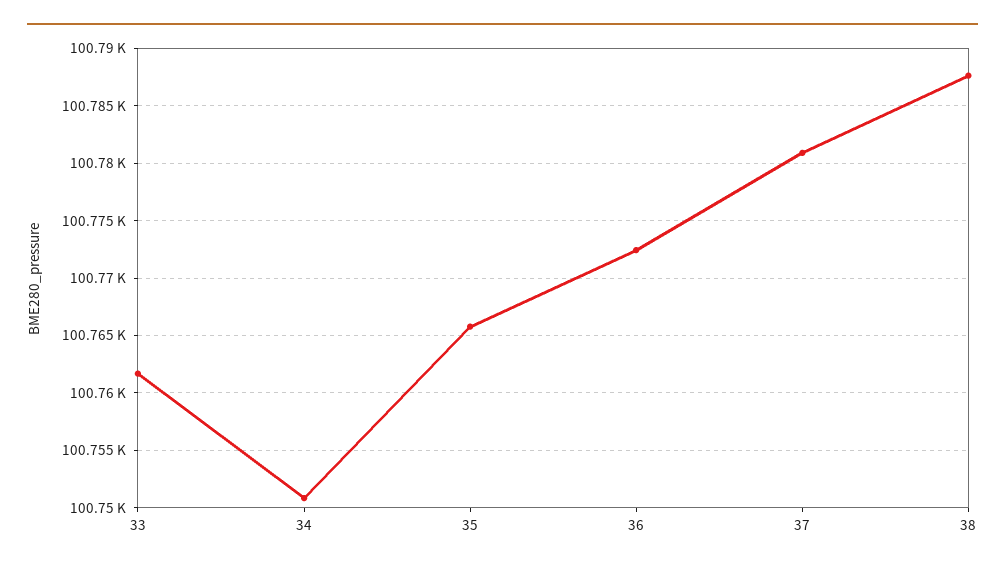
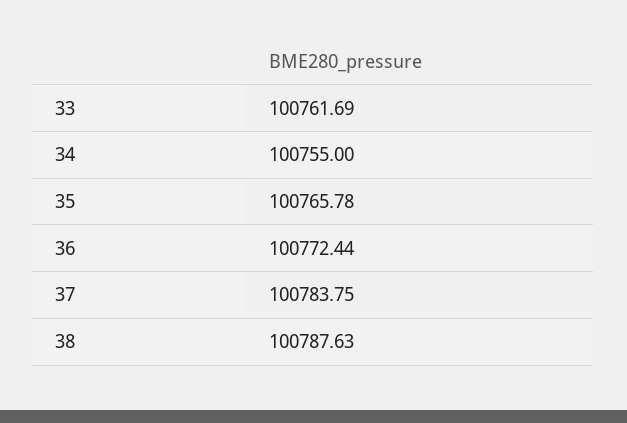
  {
    "33": 100761.69,
-   "34": 100751,
+   "34": 100755,
    "35": 100765.78,
    "36": 100772.44,
-   "37": 100781,
+   "37": 100783.75,
    "38": 100787.63
  }

